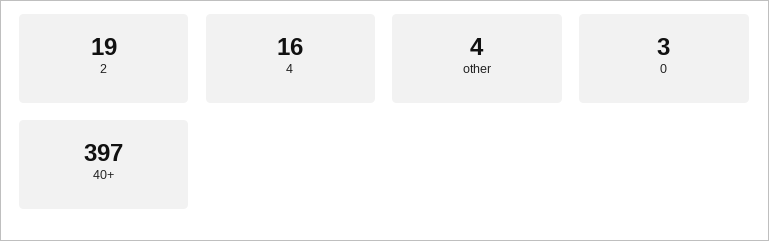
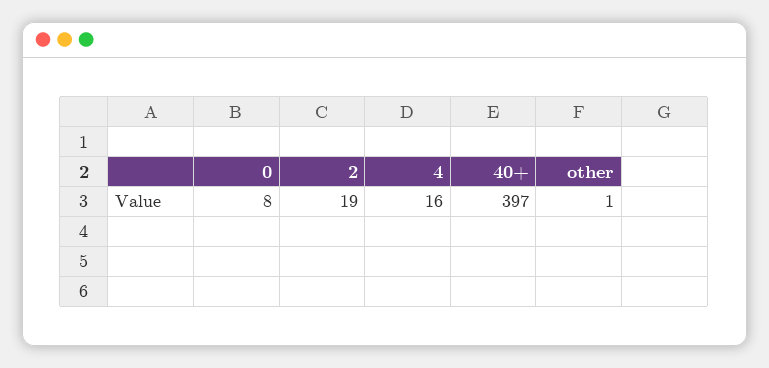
  {
    "2": 19,
    "4": 16,
-   "other": 4,
+   "other": 1,
-   "0": 3,
+   "0": 8,
    "40+": 397
  }

